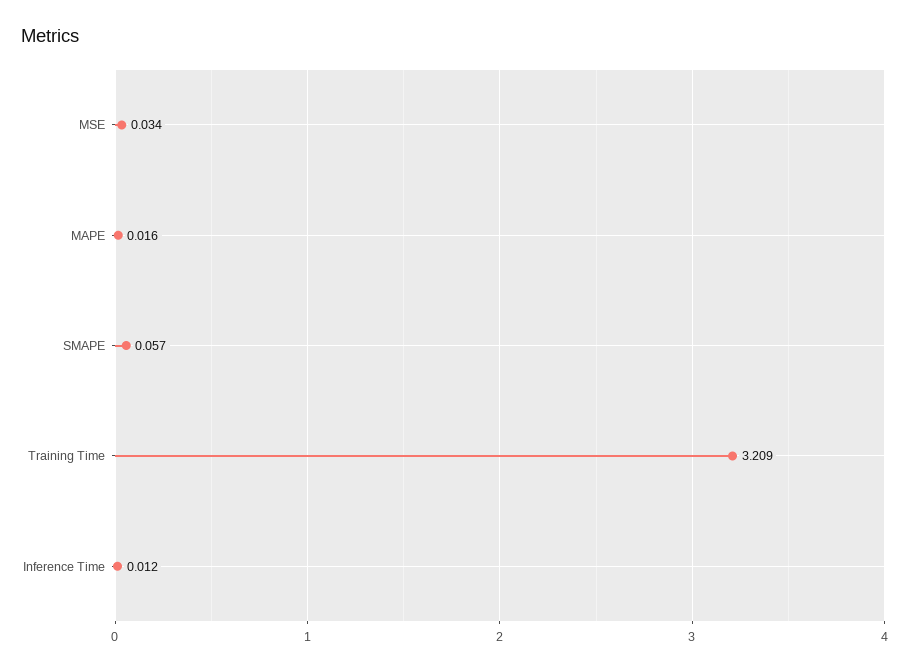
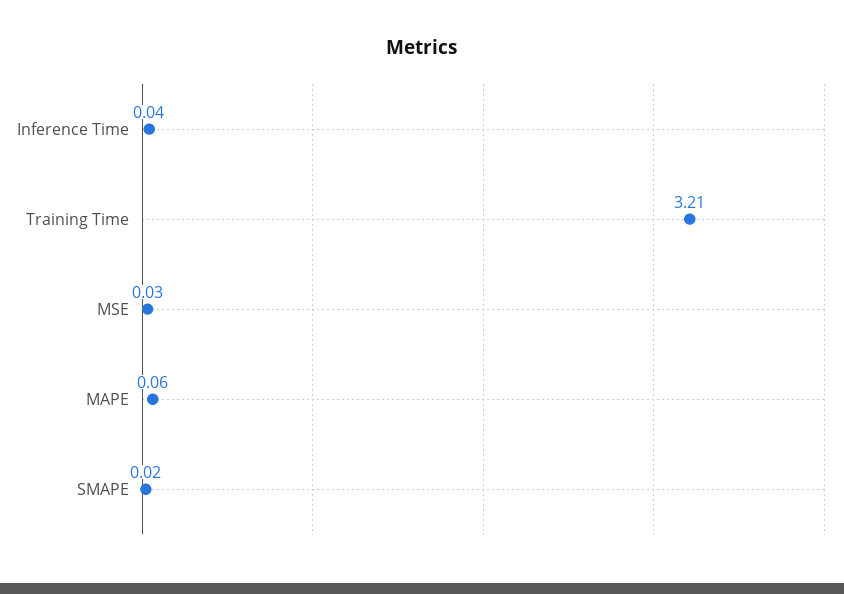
  {
    "MSE": 0.034,
-   "MAPE": 0.016,
+   "MAPE": 0.06,
-   "SMAPE": 0.057,
+   "SMAPE": 0.02,
    "Training Time": 3.209,
-   "Inference Time": 0.012
+   "Inference Time": 0.04
  }

